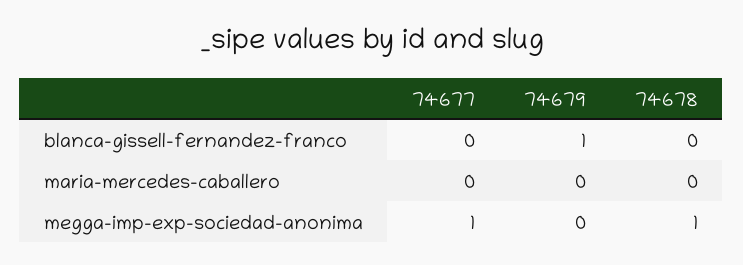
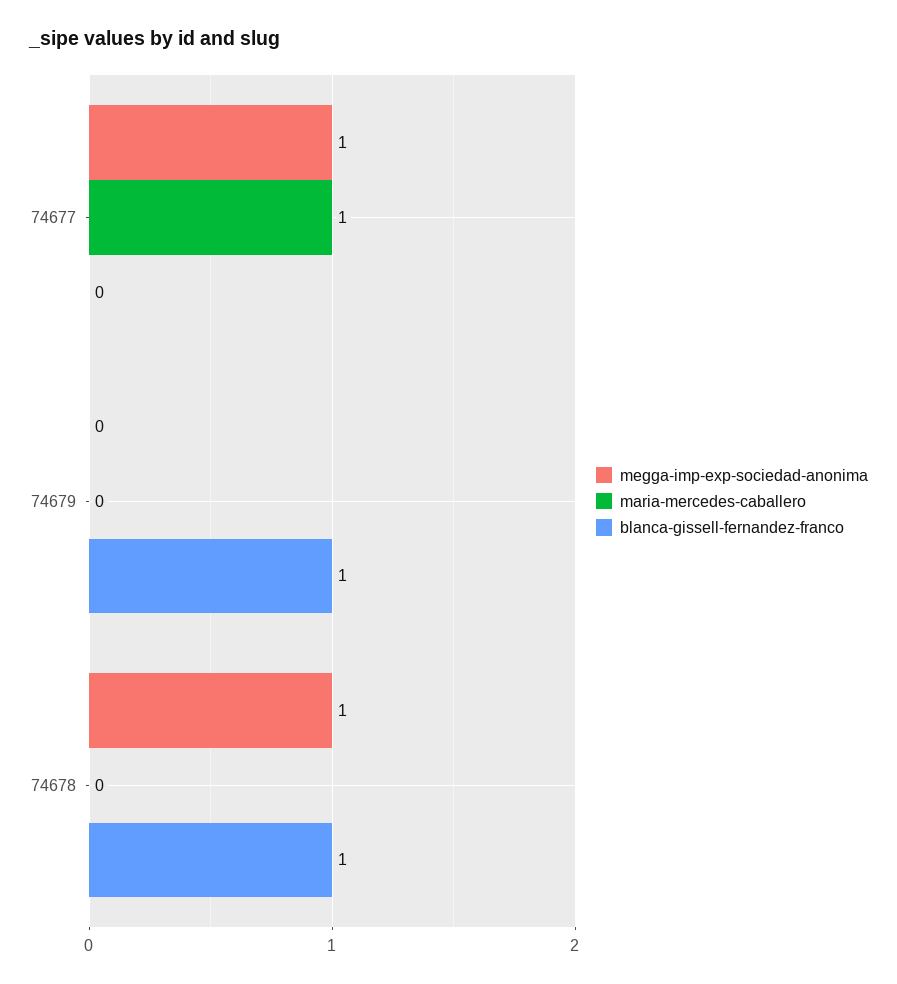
  {
    "blanca-gissell-fernandez-franco": {
      "74677": 0,
      "74679": 1,
-     "74678": 0
+     "74678": 1
    },
    "maria-mercedes-caballero": {
-     "74677": 0,
+     "74677": 1,
      "74679": 0,
      "74678": 0
    },
    "megga-imp-exp-sociedad-anonima": {
      "74677": 1,
      "74679": 0,
      "74678": 1
    }
  }

